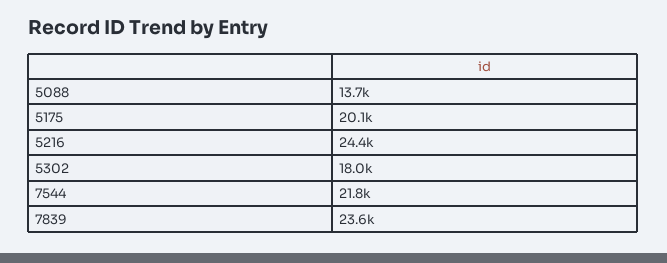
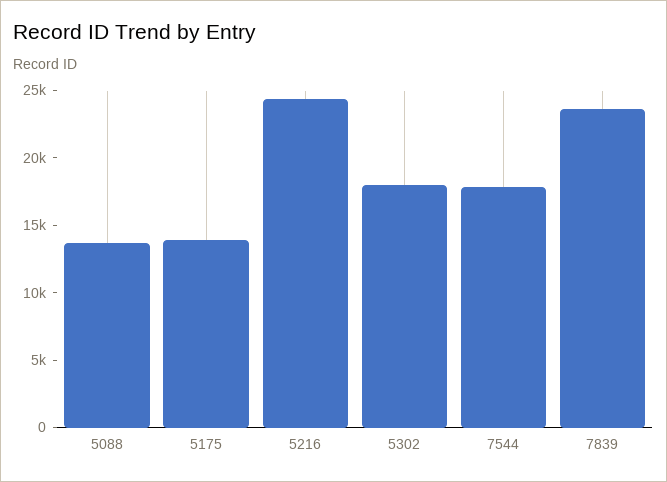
  {
    "5088": 13700,
-   "5175": 20100,
+   "5175": 14000,
    "5216": 24400,
    "5302": 18000,
-   "7544": 21800,
+   "7544": 18000,
    "7839": 23600
  }

